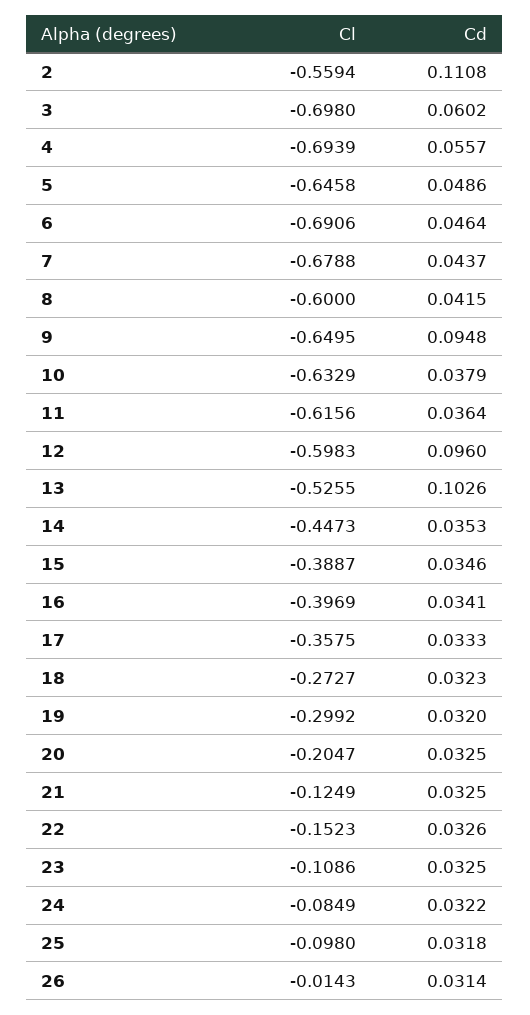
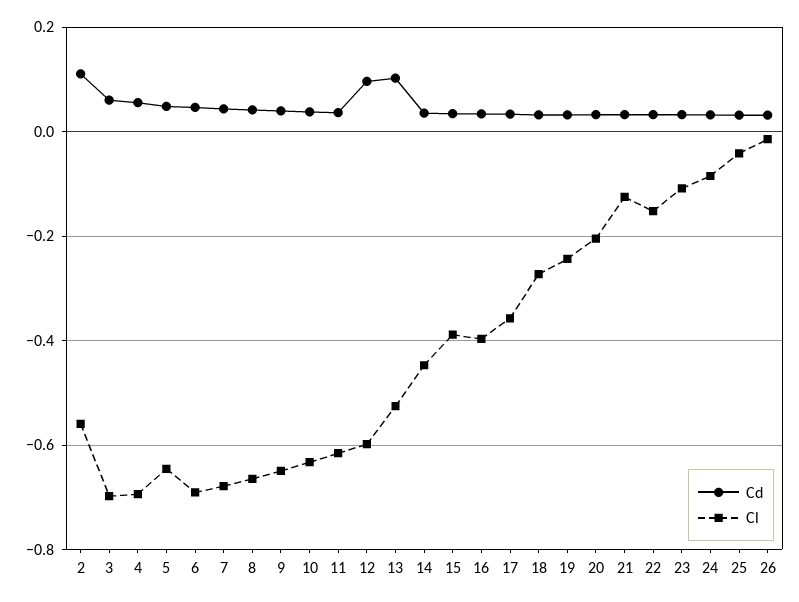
  {
    "Cl": {
      "2": -0.5594,
      "3": -0.698,
      "4": -0.6939,
      "5": -0.6458,
      "6": -0.6906,
      "7": -0.6788,
-     "8": -0.6,
+     "8": -0.66,
      "9": -0.6495,
      "10": -0.6329,
      "11": -0.6156,
      "12": -0.5983,
      "13": -0.5255,
      "14": -0.4473,
      "15": -0.3887,
      "16": -0.3969,
      "17": -0.3575,
      "18": -0.2727,
-     "19": -0.2992,
+     "19": -0.24,
      "20": -0.2047,
      "21": -0.1249,
      "22": -0.1523,
      "23": -0.1086,
      "24": -0.0849,
-     "25": -0.098,
+     "25": -0.04,
      "26": -0.0143
    },
    "Cd": {
      "2": 0.1108,
      "3": 0.0602,
      "4": 0.0557,
      "5": 0.0486,
      "6": 0.0464,
      "7": 0.0437,
      "8": 0.0415,
-     "9": 0.0948,
+     "9": 0.04,
      "10": 0.0379,
      "11": 0.0364,
      "12": 0.096,
      "13": 0.1026,
      "14": 0.0353,
      "15": 0.0346,
      "16": 0.0341,
      "17": 0.0333,
      "18": 0.0323,
      "19": 0.032,
      "20": 0.0325,
      "21": 0.0325,
      "22": 0.0326,
      "23": 0.0325,
      "24": 0.0322,
      "25": 0.0318,
      "26": 0.0314
    }
  }

